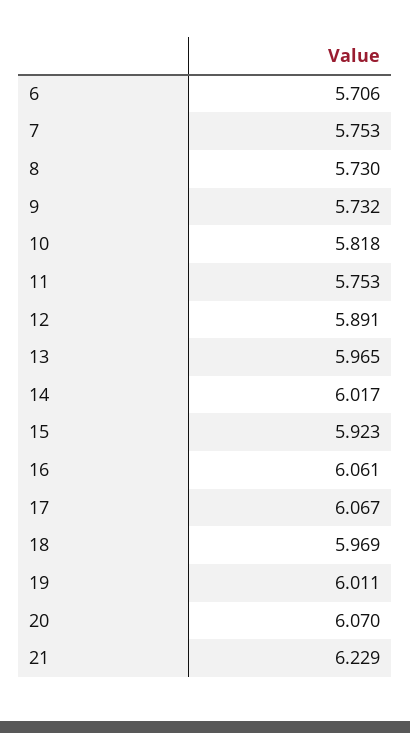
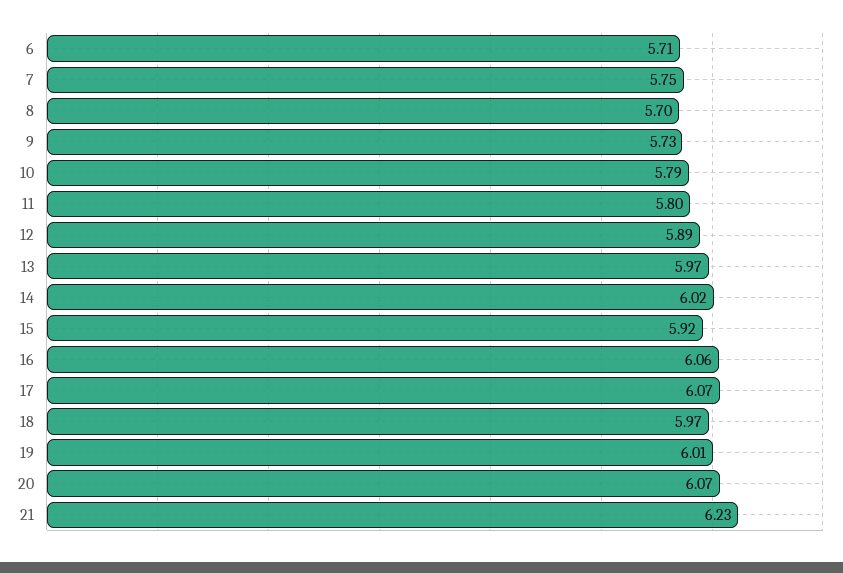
  {
    "6": 5.706,
    "7": 5.753,
-   "8": 5.73,
+   "8": 5.7,
    "9": 5.732,
-   "10": 5.818,
+   "10": 5.79,
-   "11": 5.753,
+   "11": 5.8,
    "12": 5.891,
    "13": 5.965,
    "14": 6.017,
    "15": 5.923,
    "16": 6.061,
    "17": 6.067,
    "18": 5.969,
    "19": 6.011,
    "20": 6.07,
    "21": 6.229
  }

